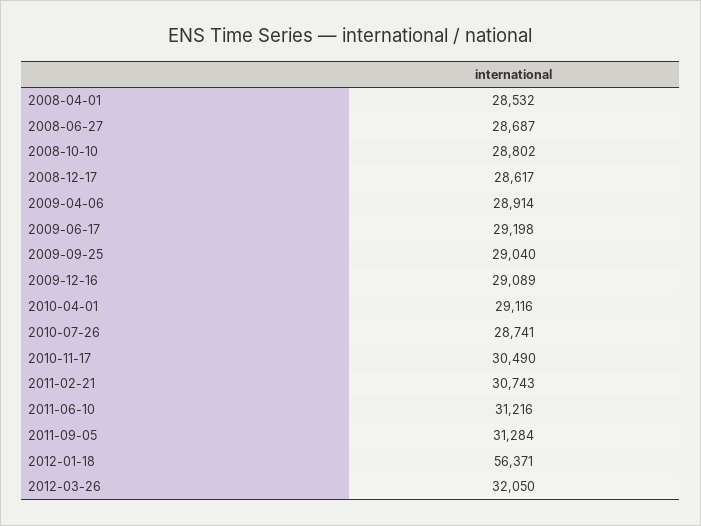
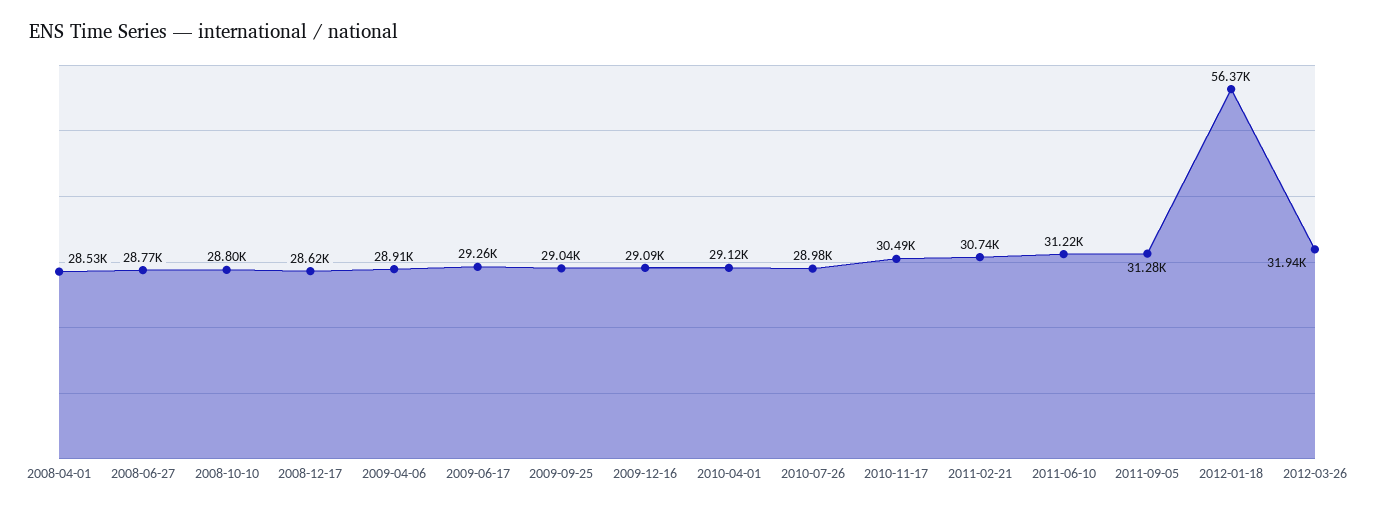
  {
    "2008-04-01": 28532,
-   "2008-06-27": 28687,
+   "2008-06-27": 28770,
    "2008-10-10": 28802,
    "2008-12-17": 28617,
    "2009-04-06": 28914,
-   "2009-06-17": 29198,
+   "2009-06-17": 29260,
    "2009-09-25": 29040,
    "2009-12-16": 29089,
    "2010-04-01": 29116,
-   "2010-07-26": 28741,
+   "2010-07-26": 28980,
    "2010-11-17": 30490,
    "2011-02-21": 30743,
    "2011-06-10": 31216,
    "2011-09-05": 31284,
    "2012-01-18": 56371,
-   "2012-03-26": 32050
+   "2012-03-26": 31940
  }

